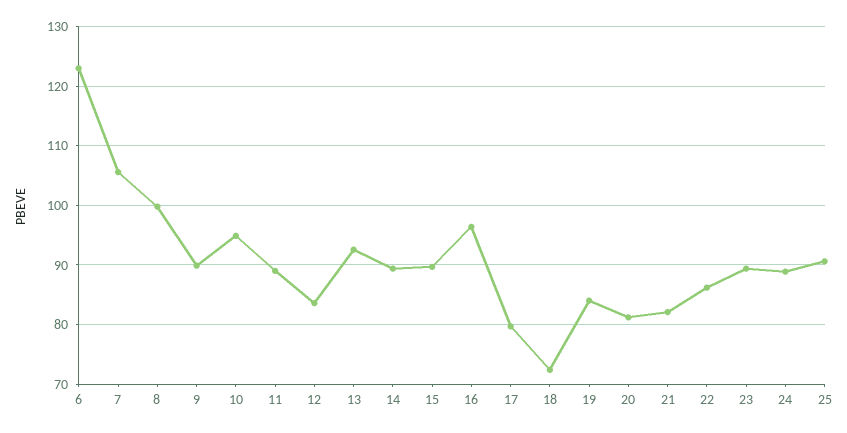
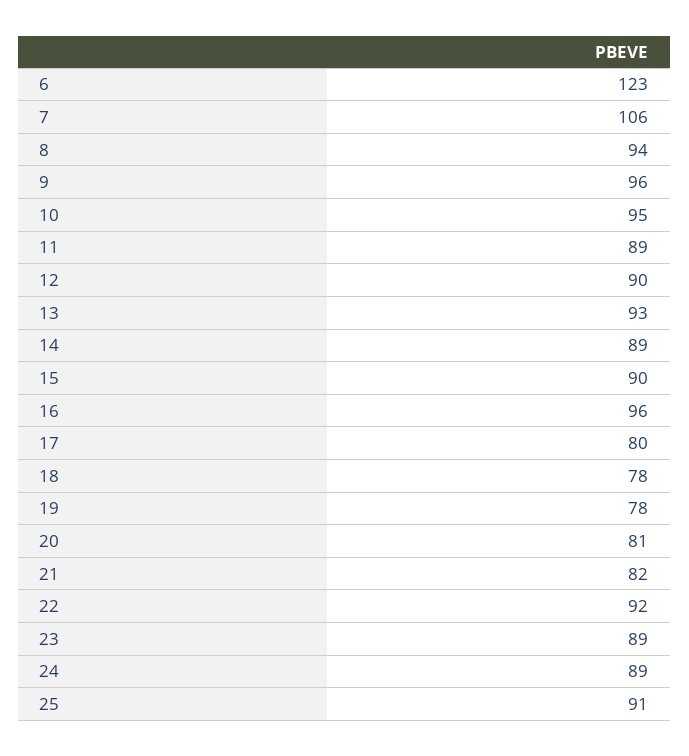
  {
    "6": 123,
    "7": 106,
-   "8": 100,
+   "8": 94,
-   "9": 90,
+   "9": 96,
    "10": 95,
    "11": 89,
-   "12": 84,
+   "12": 90,
    "13": 93,
    "14": 89,
    "15": 90,
    "16": 96,
    "17": 80,
-   "18": 72,
+   "18": 78,
-   "19": 84,
+   "19": 78,
    "20": 81,
    "21": 82,
-   "22": 86,
+   "22": 92,
    "23": 89,
    "24": 89,
    "25": 91
  }

